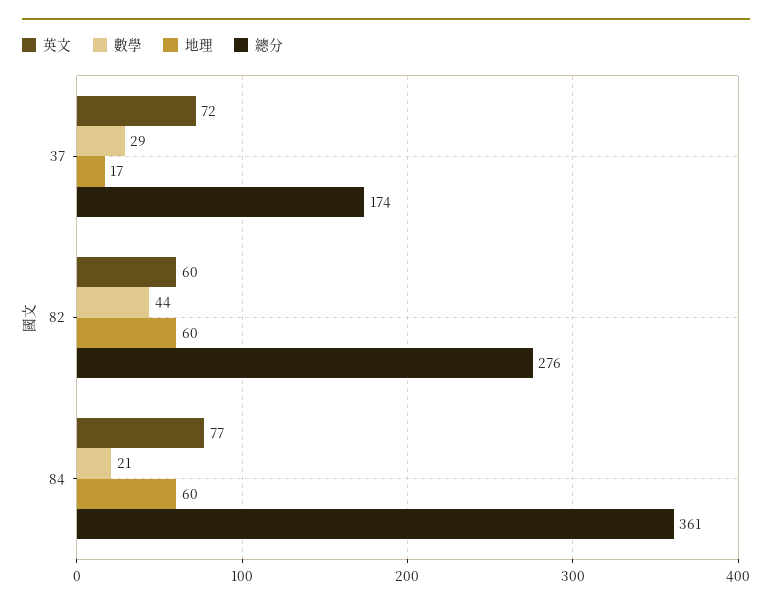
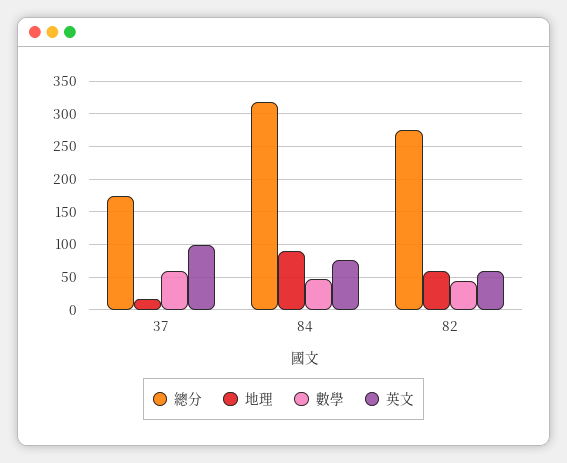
  {
    "英文": {
-     "37": 72,
+     "37": 100,
      "82": 60,
      "84": 77
    },
    "數學": {
-     "37": 29,
+     "37": 60,
      "82": 44,
-     "84": 21
+     "84": 50
    },
    "地理": {
      "37": 17,
      "82": 60,
-     "84": 60
+     "84": 90
    },
    "總分": {
      "37": 174,
      "82": 276,
-     "84": 361
+     "84": 320
    }
  }

